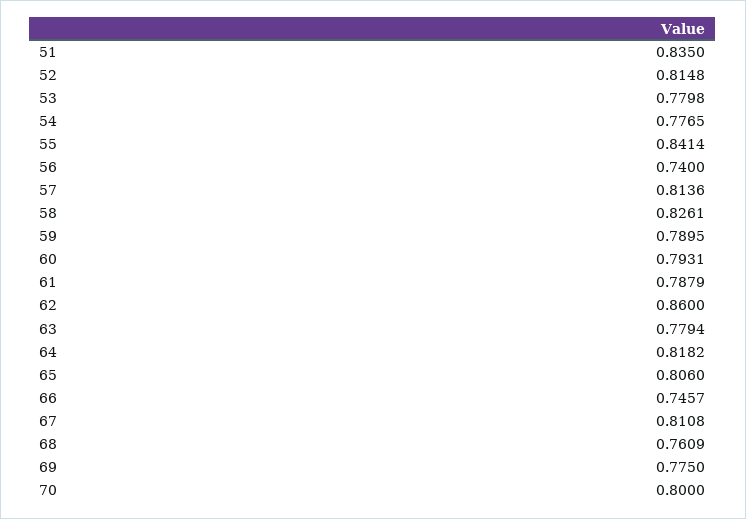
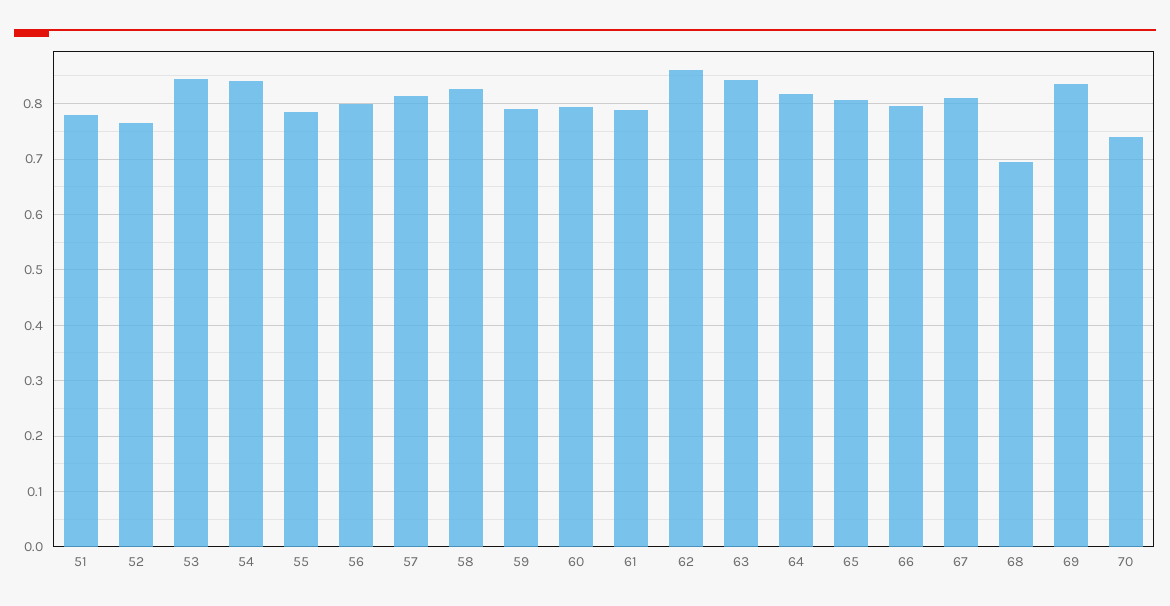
  {
-   "51": 0.835,
+   "51": 0.78,
-   "52": 0.8148,
+   "52": 0.76,
-   "53": 0.7798,
+   "53": 0.84,
-   "54": 0.7765,
+   "54": 0.84,
-   "55": 0.8414,
+   "55": 0.78,
-   "56": 0.74,
+   "56": 0.8,
    "57": 0.8136,
    "58": 0.8261,
    "59": 0.7895,
    "60": 0.7931,
    "61": 0.7879,
    "62": 0.86,
-   "63": 0.7794,
+   "63": 0.84,
    "64": 0.8182,
    "65": 0.806,
-   "66": 0.7457,
+   "66": 0.8,
    "67": 0.8108,
-   "68": 0.7609,
+   "68": 0.7,
-   "69": 0.775,
+   "69": 0.84,
-   "70": 0.8
+   "70": 0.74
  }

